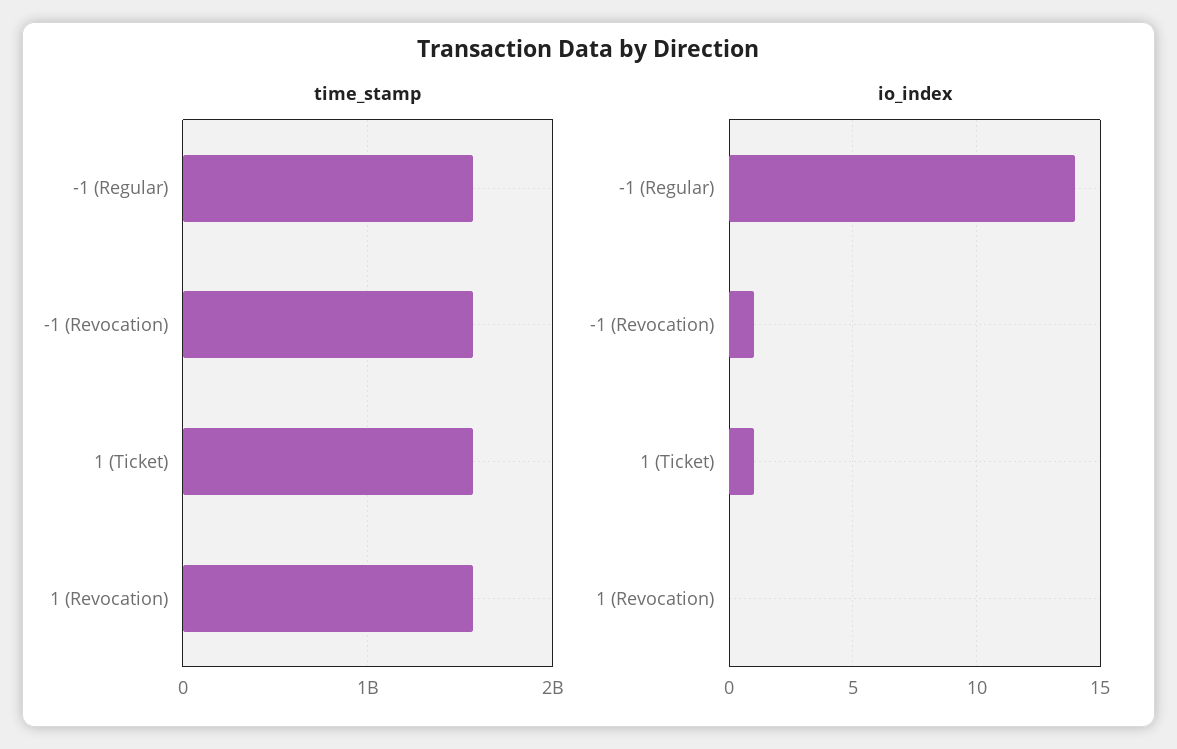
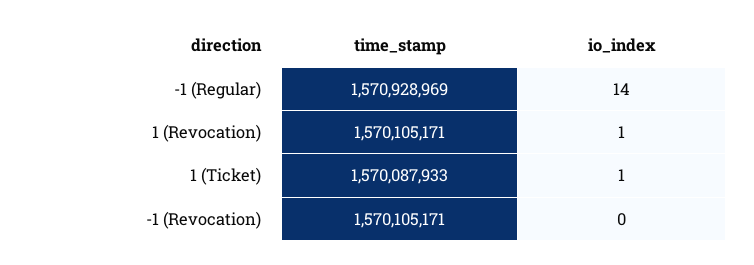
  {
    "time_stamp": {
      "-1 (Regular)": 1570928969,
      "-1 (Revocation)": 1570105171,
      "1 (Ticket)": 1570087933,
      "1 (Revocation)": 1570105171
    },
    "io_index": {
      "-1 (Regular)": 14,
-     "-1 (Revocation)": 1,
+     "-1 (Revocation)": 0,
      "1 (Ticket)": 1,
-     "1 (Revocation)": 0
+     "1 (Revocation)": 1
    }
  }

